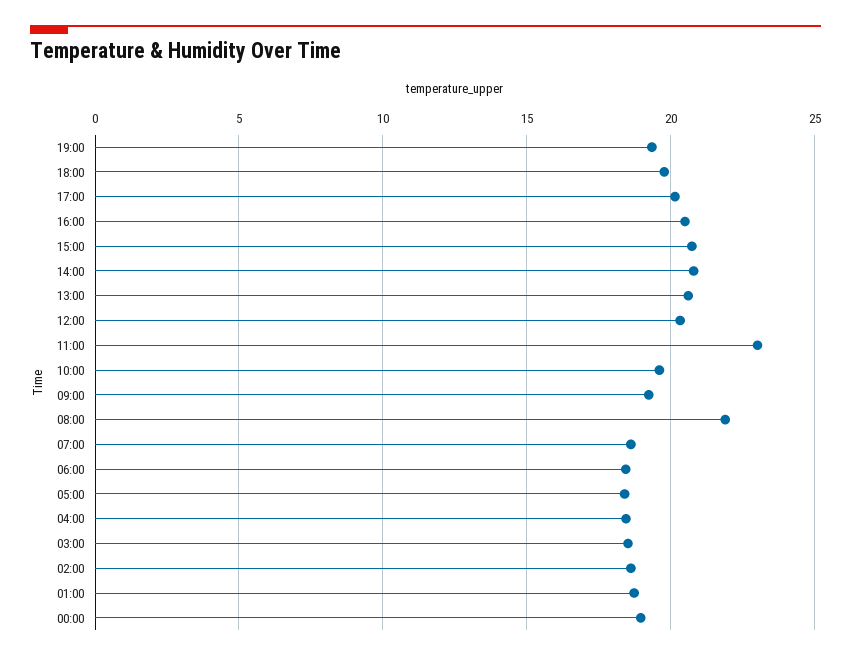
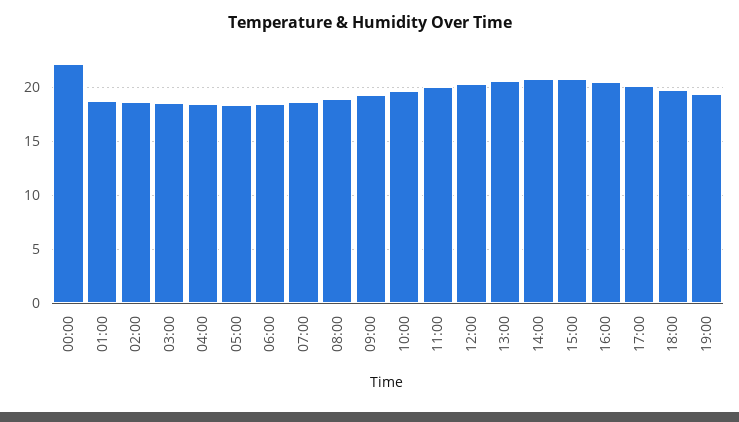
  {
    "19:00": 19.5,
    "18:00": 20,
    "17:00": 20,
    "16:00": 20.5,
    "15:00": 20.5,
    "14:00": 21,
    "13:00": 20.5,
    "12:00": 20.5,
-   "11:00": 23,
+   "11:00": 20,
    "10:00": 19.5,
    "09:00": 19,
-   "08:00": 22,
+   "08:00": 19,
    "07:00": 18.5,
    "06:00": 18.5,
    "05:00": 18.5,
    "04:00": 18.5,
    "03:00": 18.5,
    "02:00": 18.5,
    "01:00": 18.5,
-   "00:00": 19
+   "00:00": 22
  }

